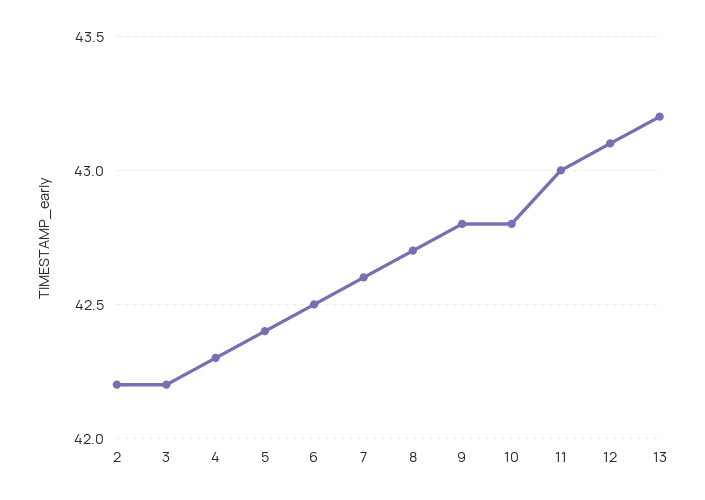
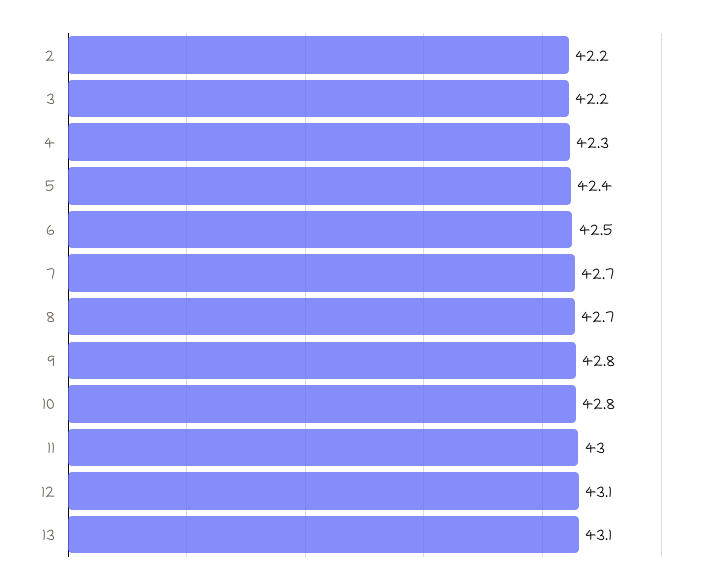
  {
    "2": 42.2,
    "3": 42.2,
    "4": 42.3,
    "5": 42.4,
    "6": 42.5,
-   "7": 42.6,
+   "7": 42.7,
    "8": 42.7,
    "9": 42.8,
    "10": 42.8,
    "11": 43,
    "12": 43.1,
-   "13": 43.2
+   "13": 43.1
  }

